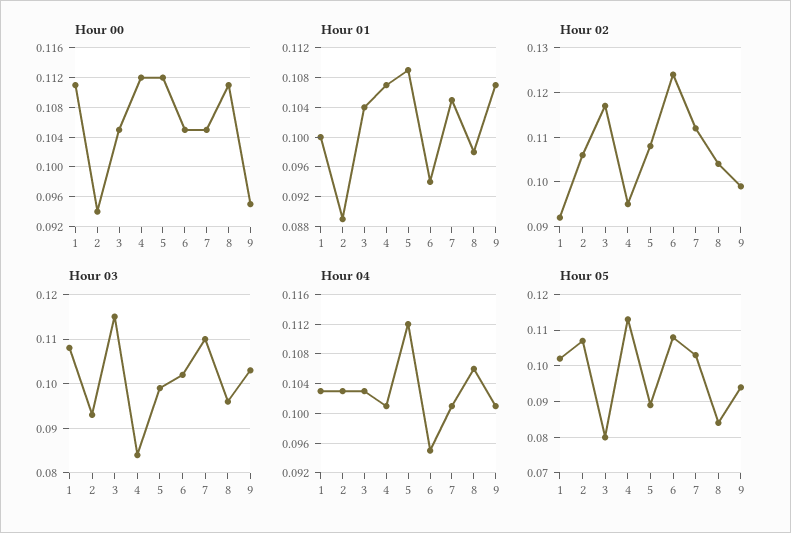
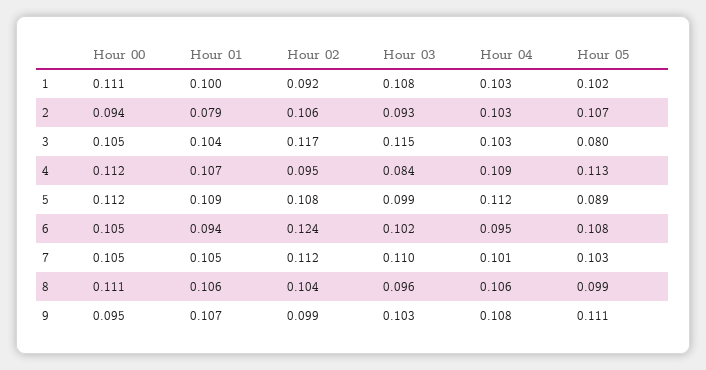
  {
    "Hour 00": {
      "1": 0.111,
      "2": 0.094,
      "3": 0.105,
      "4": 0.112,
      "5": 0.112,
      "6": 0.105,
      "7": 0.105,
      "8": 0.111,
      "9": 0.095
    },
    "Hour 01": {
      "1": 0.1,
-     "2": 0.089,
+     "2": 0.079,
      "3": 0.104,
      "4": 0.107,
      "5": 0.109,
      "6": 0.094,
      "7": 0.105,
-     "8": 0.098,
+     "8": 0.106,
      "9": 0.107
    },
    "Hour 02": {
      "1": 0.092,
      "2": 0.106,
      "3": 0.117,
      "4": 0.095,
      "5": 0.108,
      "6": 0.124,
      "7": 0.112,
      "8": 0.104,
      "9": 0.099
    },
    "Hour 03": {
      "1": 0.108,
      "2": 0.093,
      "3": 0.115,
      "4": 0.084,
      "5": 0.099,
      "6": 0.102,
      "7": 0.11,
      "8": 0.096,
      "9": 0.103
    },
    "Hour 04": {
      "1": 0.103,
      "2": 0.103,
      "3": 0.103,
-     "4": 0.101,
+     "4": 0.109,
      "5": 0.112,
      "6": 0.095,
      "7": 0.101,
      "8": 0.106,
-     "9": 0.101
+     "9": 0.108
    },
    "Hour 05": {
      "1": 0.102,
      "2": 0.107,
      "3": 0.08,
      "4": 0.113,
      "5": 0.089,
      "6": 0.108,
      "7": 0.103,
-     "8": 0.085,
+     "8": 0.099,
-     "9": 0.095
+     "9": 0.111
    }
  }

